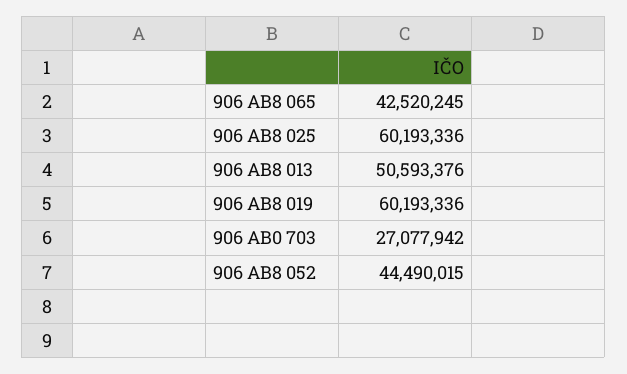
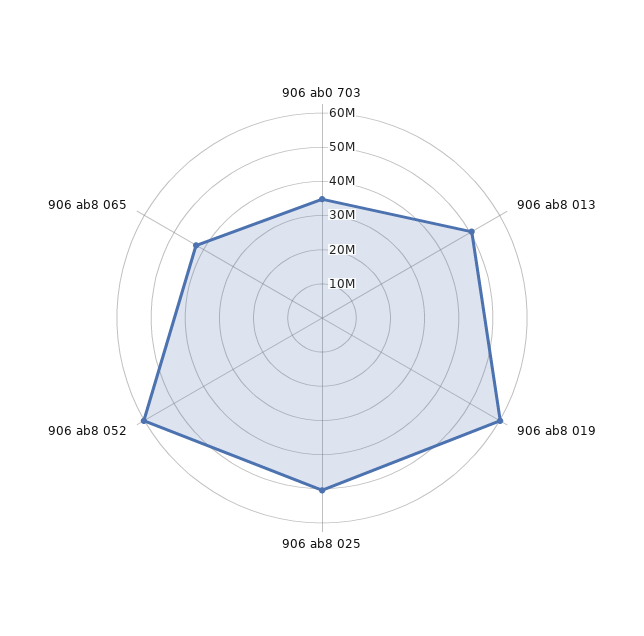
  {
    "906 AB8 065": 42520245,
-   "906 AB8 025": 60193336,
+   "906 AB8 025": 50000000,
    "906 AB8 013": 50593376,
    "906 AB8 019": 60193336,
-   "906 AB0 703": 27077942,
+   "906 AB0 703": 35000000,
-   "906 AB8 052": 44490015
+   "906 AB8 052": 60000000
  }

